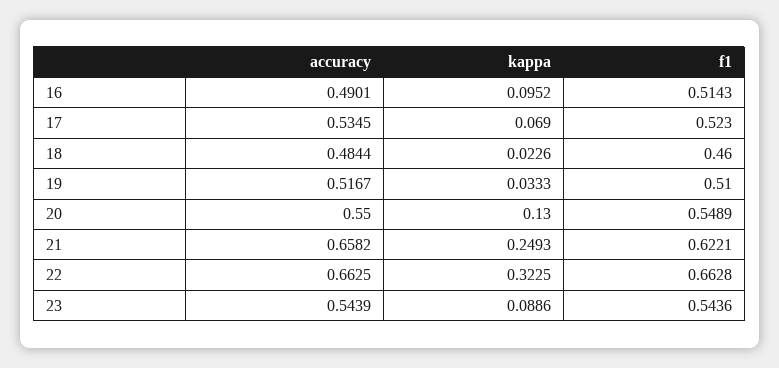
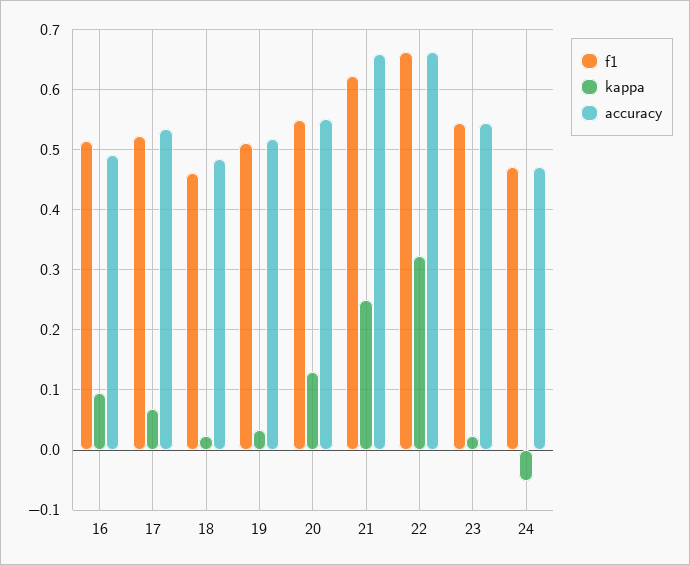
  {
    "accuracy": {
      "16": 0.4901,
      "17": 0.5345,
      "18": 0.4844,
      "19": 0.5167,
      "20": 0.55,
      "21": 0.6582,
      "22": 0.6625,
-     "23": 0.5439
+     "23": 0.5439,
+     "24": 0.47
    },
    "kappa": {
      "16": 0.0952,
      "17": 0.069,
      "18": 0.0226,
      "19": 0.0333,
      "20": 0.13,
      "21": 0.2493,
      "22": 0.3225,
-     "23": 0.0886
+     "23": 0.02,
+     "24": -0.05
    },
    "f1": {
      "16": 0.5143,
      "17": 0.523,
      "18": 0.46,
      "19": 0.51,
      "20": 0.5489,
      "21": 0.6221,
      "22": 0.6628,
-     "23": 0.5436
+     "23": 0.5436,
+     "24": 0.47
    }
  }

